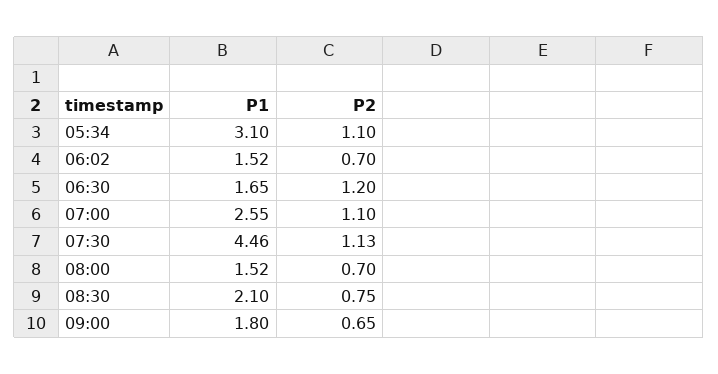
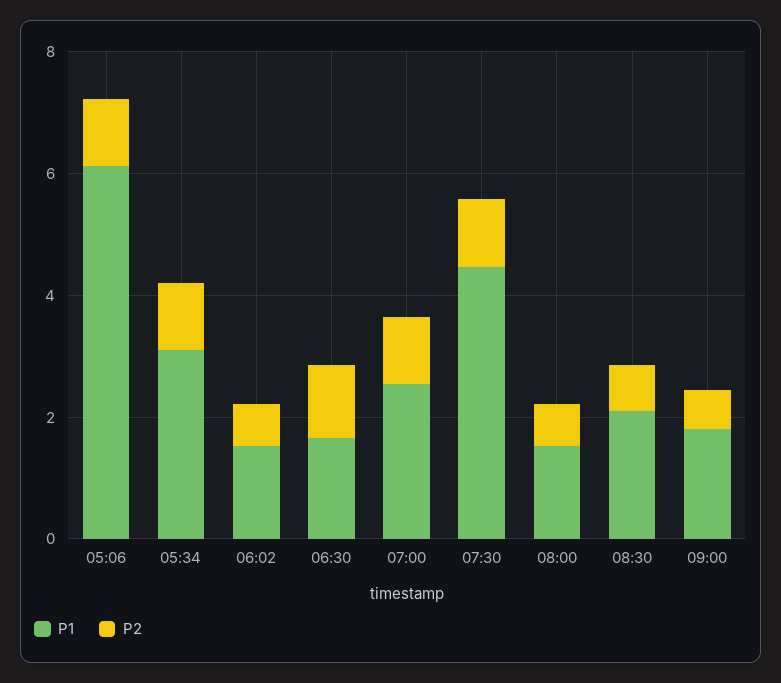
  {
    "P1": {
      "05:34": 3.1,
      "06:02": 1.52,
      "06:30": 1.65,
      "07:00": 2.55,
      "07:30": 4.46,
      "08:00": 1.52,
      "08:30": 2.1,
-     "09:00": 1.8
+     "09:00": 1.8,
+     "05:06": 6
    },
    "P2": {
      "05:34": 1.1,
      "06:02": 0.7,
      "06:30": 1.2,
      "07:00": 1.1,
      "07:30": 1.13,
      "08:00": 0.7,
      "08:30": 0.75,
-     "09:00": 0.65
+     "09:00": 0.65,
+     "05:06": 1
    }
  }

